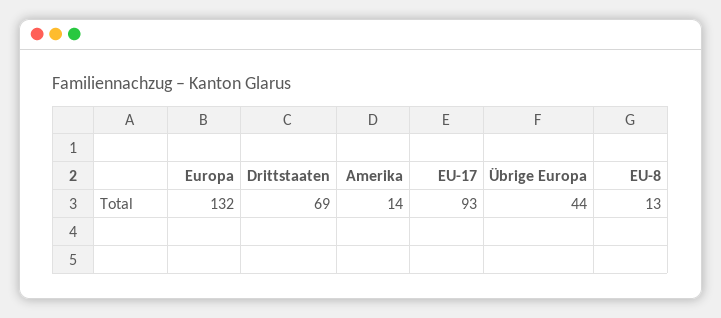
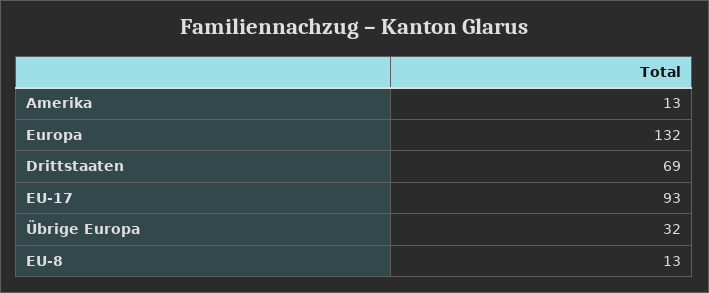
  {
    "Europa": 132,
    "Drittstaaten": 69,
-   "Amerika": 14,
+   "Amerika": 13,
    "EU-17": 93,
-   "Übrige Europa": 44,
+   "Übrige Europa": 32,
    "EU-8": 13
  }

